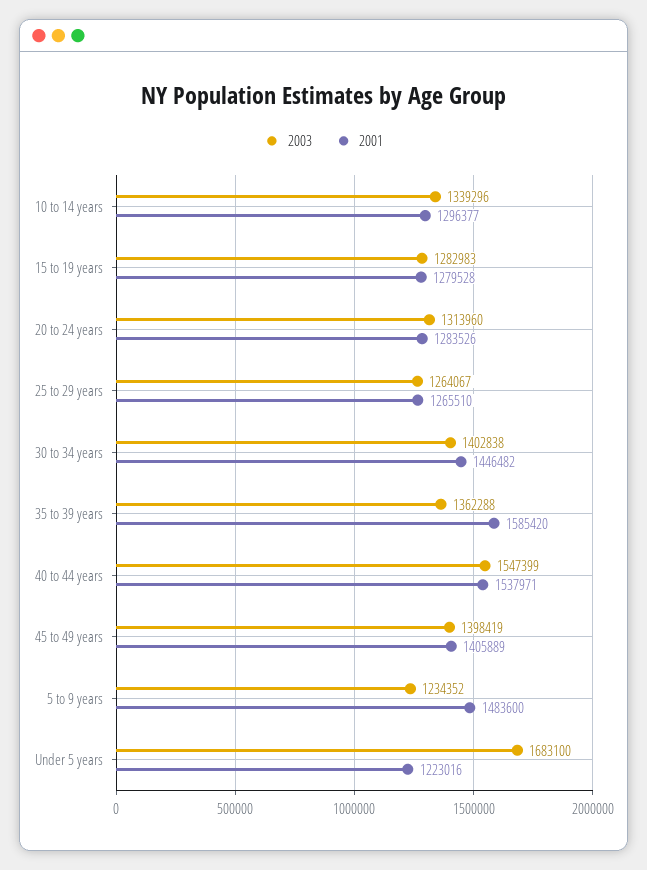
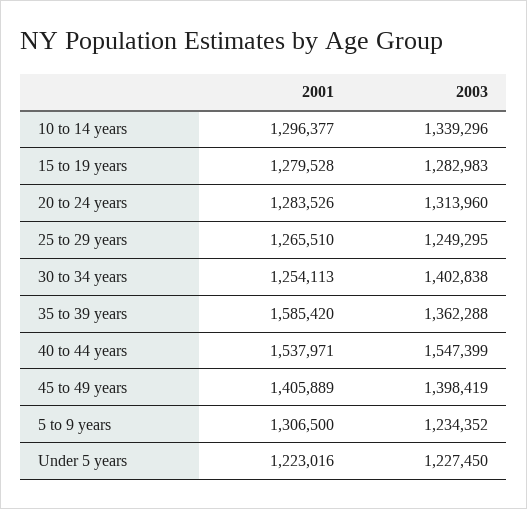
  {
    "2003": {
      "10 to 14 years": 1339296,
      "15 to 19 years": 1282983,
      "20 to 24 years": 1313960,
-     "25 to 29 years": 1264067,
+     "25 to 29 years": 1249295,
      "30 to 34 years": 1402838,
      "35 to 39 years": 1362288,
      "40 to 44 years": 1547399,
      "45 to 49 years": 1398419,
      "5 to 9 years": 1234352,
-     "Under 5 years": 1683100
+     "Under 5 years": 1227450
    },
    "2001": {
      "10 to 14 years": 1296377,
      "15 to 19 years": 1279528,
      "20 to 24 years": 1283526,
      "25 to 29 years": 1265510,
-     "30 to 34 years": 1446482,
+     "30 to 34 years": 1254113,
      "35 to 39 years": 1585420,
      "40 to 44 years": 1537971,
      "45 to 49 years": 1405889,
-     "5 to 9 years": 1483600,
+     "5 to 9 years": 1306500,
      "Under 5 years": 1223016
    }
  }

